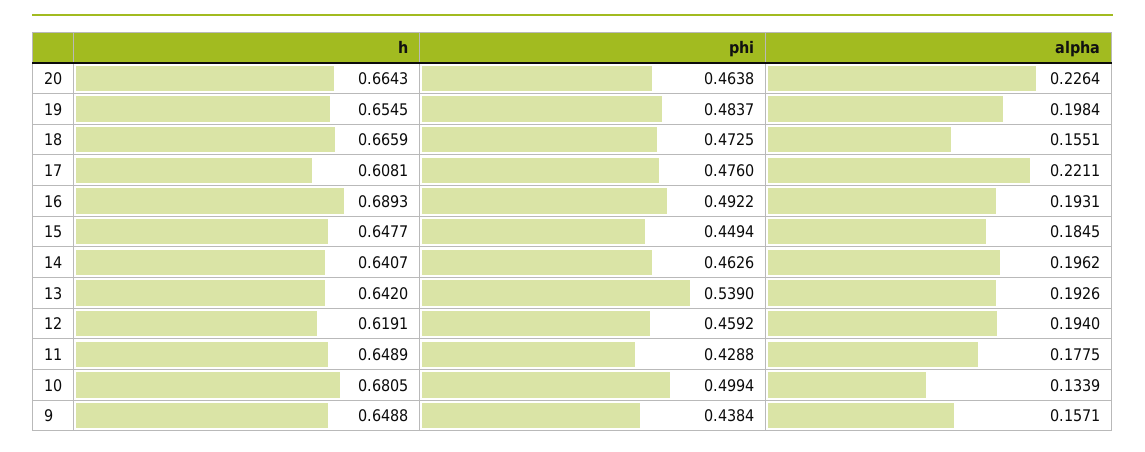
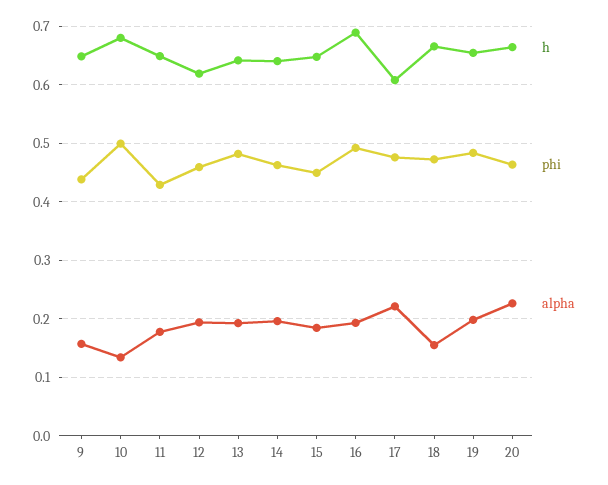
  {
    "h": {
      "20": 0.6643,
      "19": 0.6545,
      "18": 0.6659,
      "17": 0.6081,
      "16": 0.6893,
      "15": 0.6477,
      "14": 0.6407,
      "13": 0.642,
      "12": 0.6191,
      "11": 0.6489,
      "10": 0.6805,
      "9": 0.6488
    },
    "phi": {
      "20": 0.4638,
      "19": 0.4837,
      "18": 0.4725,
      "17": 0.476,
      "16": 0.4922,
      "15": 0.4494,
      "14": 0.4626,
-     "13": 0.539,
+     "13": 0.48,
      "12": 0.4592,
      "11": 0.4288,
      "10": 0.4994,
      "9": 0.4384
    },
    "alpha": {
      "20": 0.2264,
      "19": 0.1984,
      "18": 0.1551,
      "17": 0.2211,
      "16": 0.1931,
      "15": 0.1845,
      "14": 0.1962,
      "13": 0.1926,
      "12": 0.194,
      "11": 0.1775,
      "10": 0.1339,
      "9": 0.1571
    }
  }

